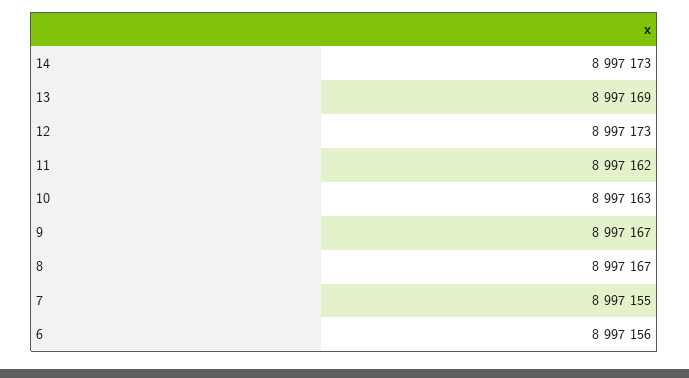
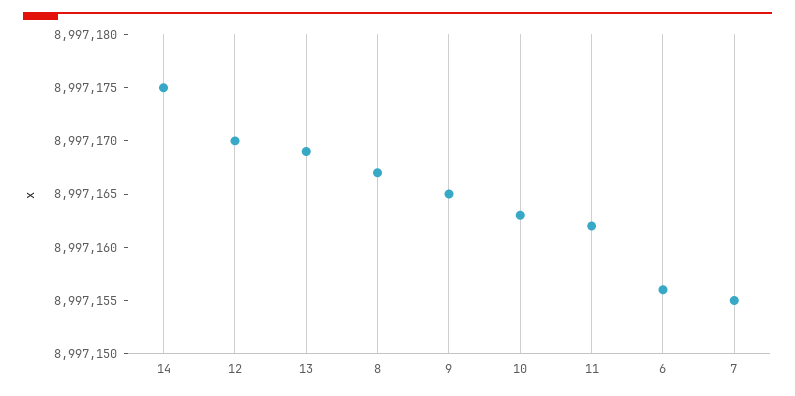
  {
-   "14": 8997173,
+   "14": 8997175,
    "13": 8997169,
-   "12": 8997173,
+   "12": 8997170,
    "11": 8997162,
    "10": 8997163,
-   "9": 8997167,
+   "9": 8997165,
    "8": 8997167,
    "7": 8997155,
    "6": 8997156
  }

